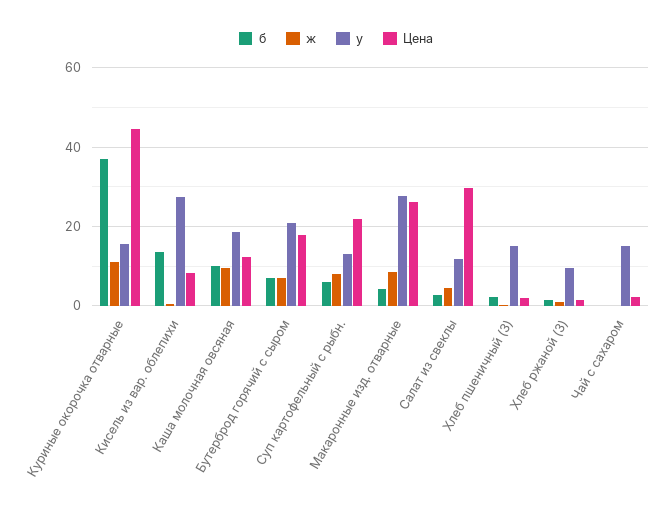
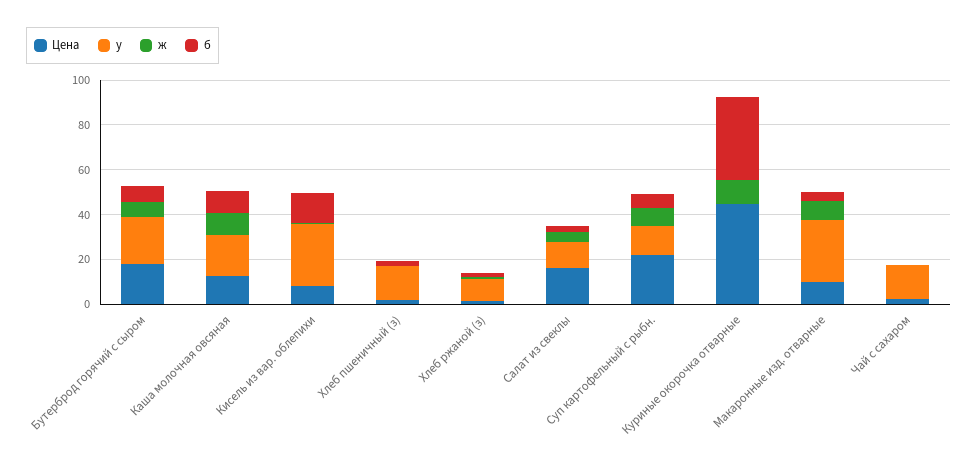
  {
    "б": {
      "Куриные окорочка отварные": 38,
      "Кисель из вар. облепихи": 14,
      "Каша молочная овсяная": 10,
      "Бутерброд горячий с сыром": 8,
      "Суп картофельный с рыбн.": 6,
      "Макаронные изд. отварные": 4,
      "Салат из свеклы": 2,
      "Хлеб пшеничный (З)": 2,
      "Хлеб ржаной (З)": 2,
      "Чай с сахаром": 0
    },
    "ж": {
      "Куриные окорочка отварные": 12,
      "Кисель из вар. облепихи": 0,
      "Каша молочная овсяная": 10,
      "Бутерброд горячий с сыром": 8,
      "Суп картофельный с рыбн.": 8,
      "Макаронные изд. отварные": 8,
      "Салат из свеклы": 4,
      "Хлеб пшеничный (З)": 0,
      "Хлеб ржаной (З)": 2,
      "Чай с сахаром": 0
    },
    "у": {
-     "Куриные окорочка отварные": 16,
+     "Куриные окорочка отварные": 0,
      "Кисель из вар. облепихи": 28,
      "Каша молочная овсяная": 18,
      "Бутерброд горячий с сыром": 20,
      "Суп картофельный с рыбн.": 14,
      "Макаронные изд. отварные": 28,
      "Салат из свеклы": 12,
      "Хлеб пшеничный (З)": 16,
      "Хлеб ржаной (З)": 10,
      "Чай с сахаром": 16
    },
    "Цена": {
      "Куриные окорочка отварные": 44,
      "Кисель из вар. облепихи": 8,
      "Каша молочная овсяная": 12,
      "Бутерброд горячий с сыром": 18,
      "Суп картофельный с рыбн.": 22,
-     "Макаронные изд. отварные": 26,
+     "Макаронные изд. отварные": 10,
-     "Салат из свеклы": 30,
+     "Салат из свеклы": 15,
      "Хлеб пшеничный (З)": 2,
      "Хлеб ржаной (З)": 2,
      "Чай с сахаром": 2
    }
  }

